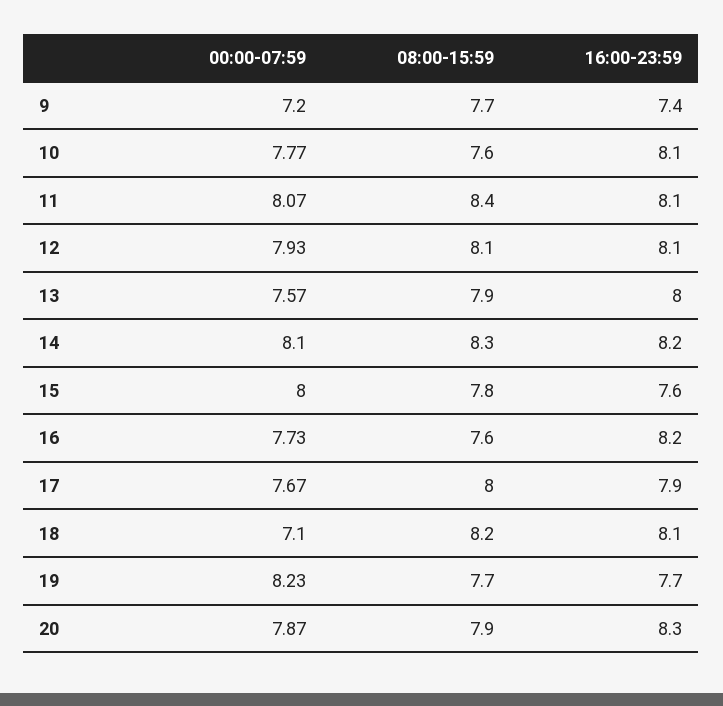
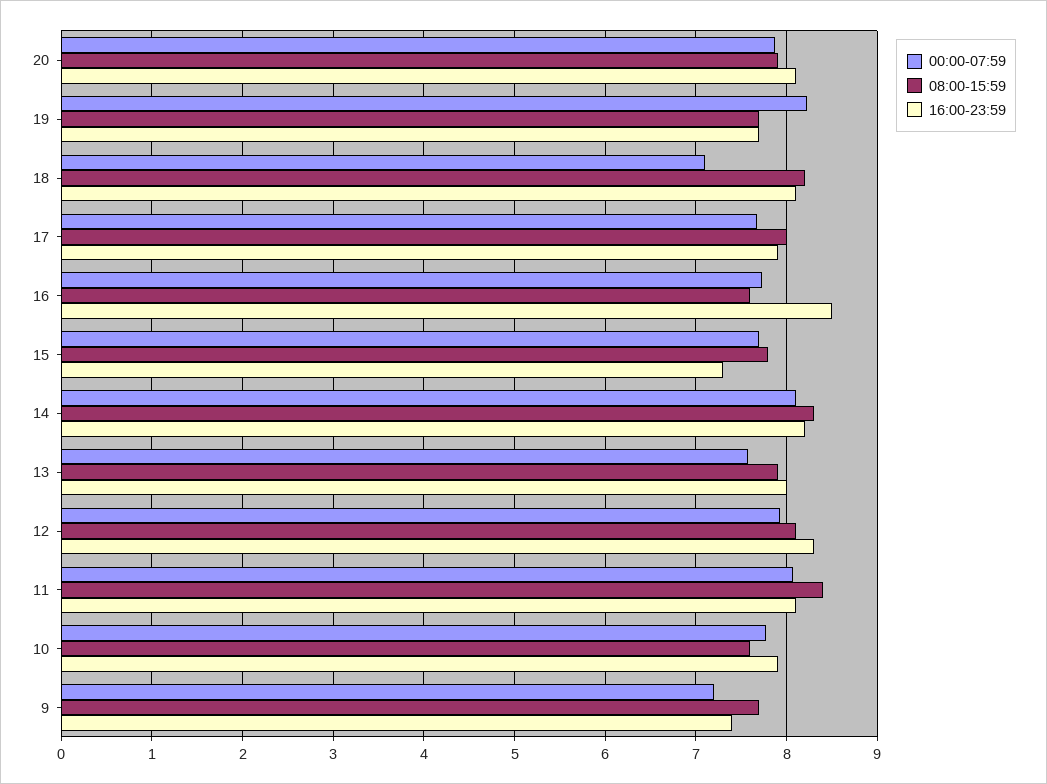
  {
    "00:00-07:59": {
      "9": 7.2,
      "10": 7.77,
      "11": 8.07,
      "12": 7.93,
      "13": 7.57,
      "14": 8.1,
-     "15": 8,
+     "15": 7.7,
      "16": 7.73,
      "17": 7.67,
      "18": 7.1,
      "19": 8.23,
      "20": 7.87
    },
    "08:00-15:59": {
      "9": 7.7,
      "10": 7.6,
      "11": 8.4,
      "12": 8.1,
      "13": 7.9,
      "14": 8.3,
      "15": 7.8,
      "16": 7.6,
      "17": 8,
      "18": 8.2,
      "19": 7.7,
      "20": 7.9
    },
    "16:00-23:59": {
      "9": 7.4,
-     "10": 8.1,
+     "10": 7.9,
      "11": 8.1,
-     "12": 8.1,
+     "12": 8.3,
      "13": 8,
      "14": 8.2,
-     "15": 7.6,
+     "15": 7.3,
-     "16": 8.2,
+     "16": 8.5,
      "17": 7.9,
      "18": 8.1,
      "19": 7.7,
-     "20": 8.3
+     "20": 8.1
    }
  }

